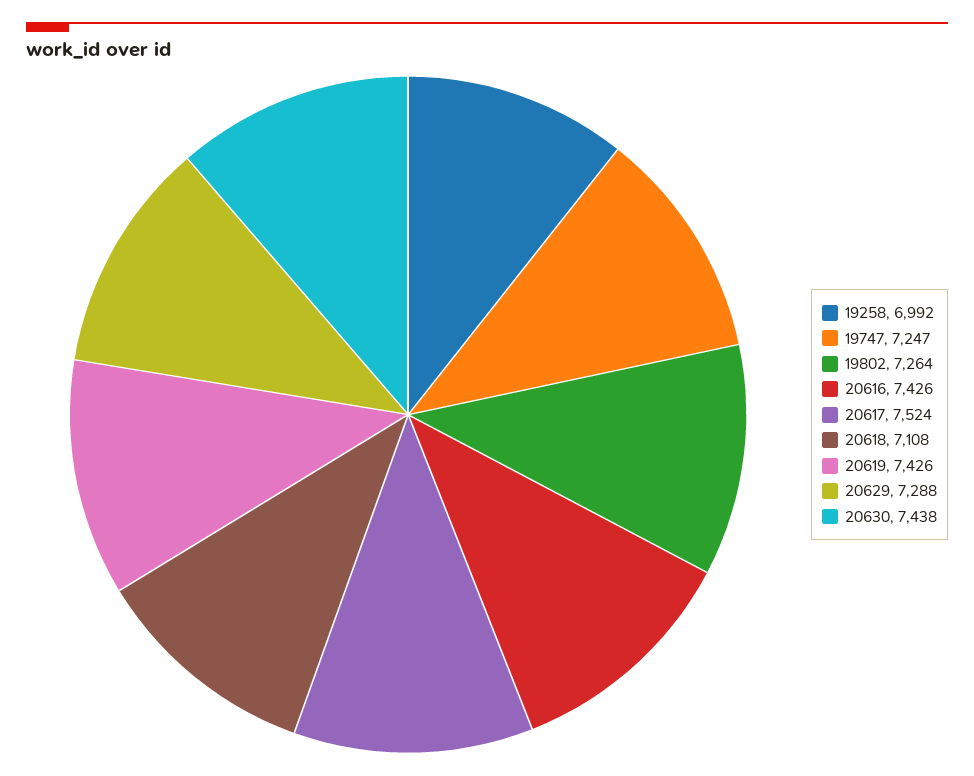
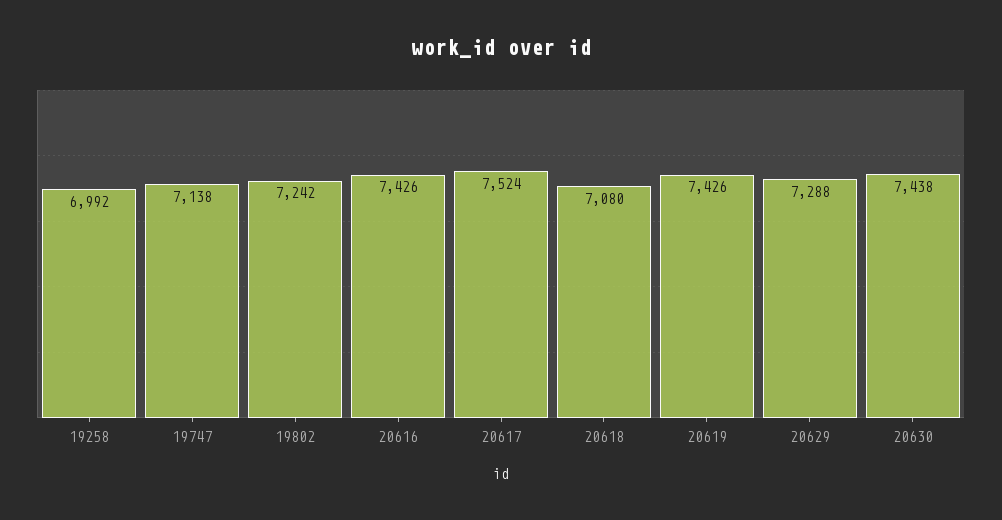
  {
    "19258": 6992,
-   "19747": 7247,
+   "19747": 7138,
-   "19802": 7264,
+   "19802": 7242,
    "20616": 7426,
    "20617": 7524,
-   "20618": 7108,
+   "20618": 7080,
    "20619": 7426,
    "20629": 7288,
    "20630": 7438
  }

